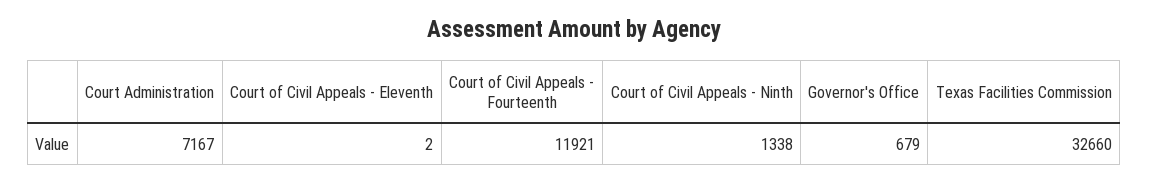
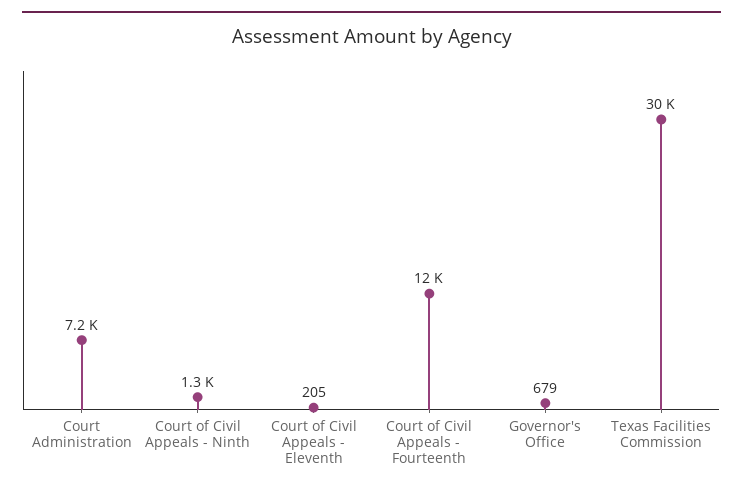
  {
    "Court Administration": 7167,
-   "Court of Civil Appeals - Eleventh": 2,
+   "Court of Civil Appeals - Eleventh": 205,
    "Court of Civil Appeals - Fourteenth": 11921,
    "Court of Civil Appeals - Ninth": 1338,
    "Governor's Office": 679,
-   "Texas Facilities Commission": 32660
+   "Texas Facilities Commission": 30000
  }

